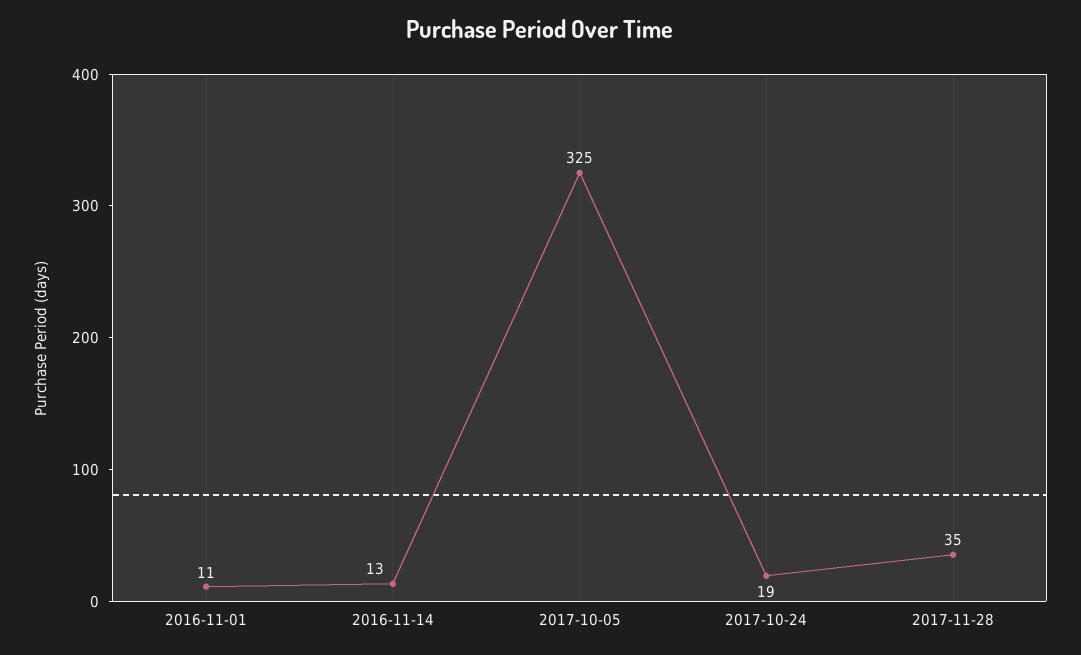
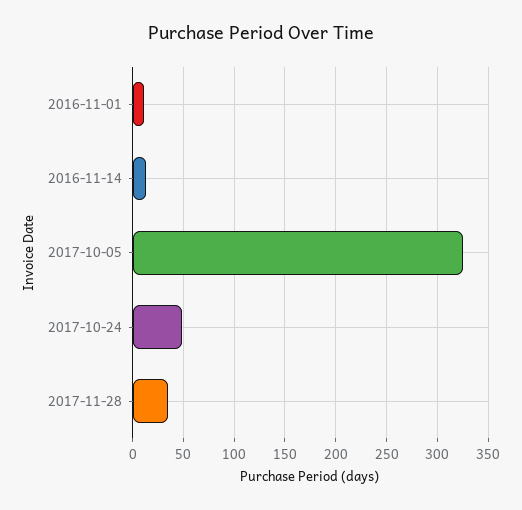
  {
    "2016-11-01": 11,
    "2016-11-14": 13,
    "2017-10-05": 325,
-   "2017-10-24": 19,
+   "2017-10-24": 50,
    "2017-11-28": 35
  }

